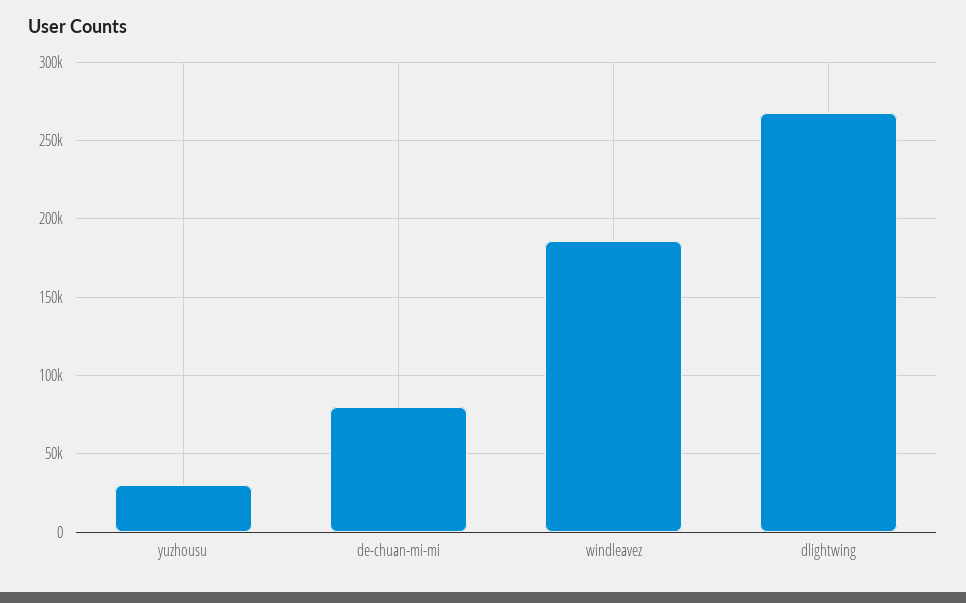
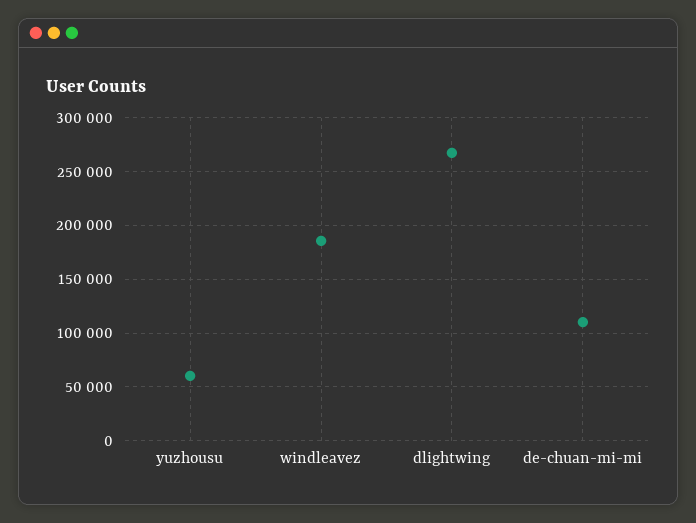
  {
-   "yuzhousu": 30000,
+   "yuzhousu": 60000,
-   "de-chuan-mi-mi": 80000,
+   "de-chuan-mi-mi": 110000,
    "windleavez": 185000,
    "dlightwing": 265000
  }

